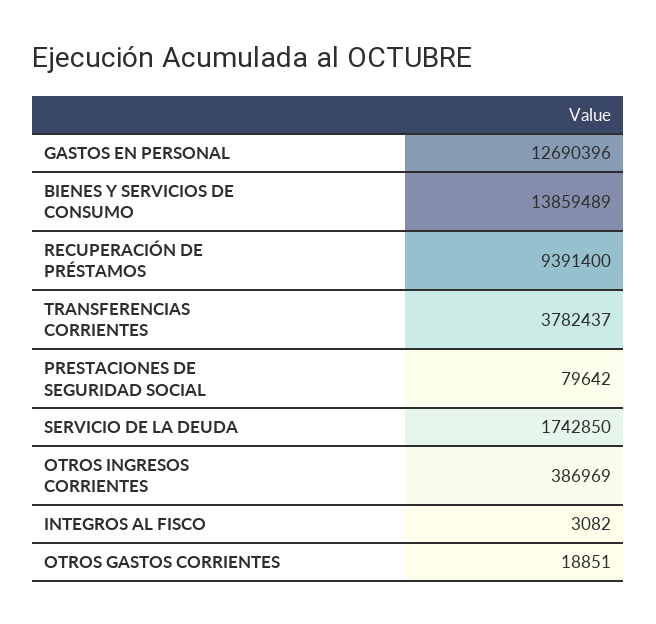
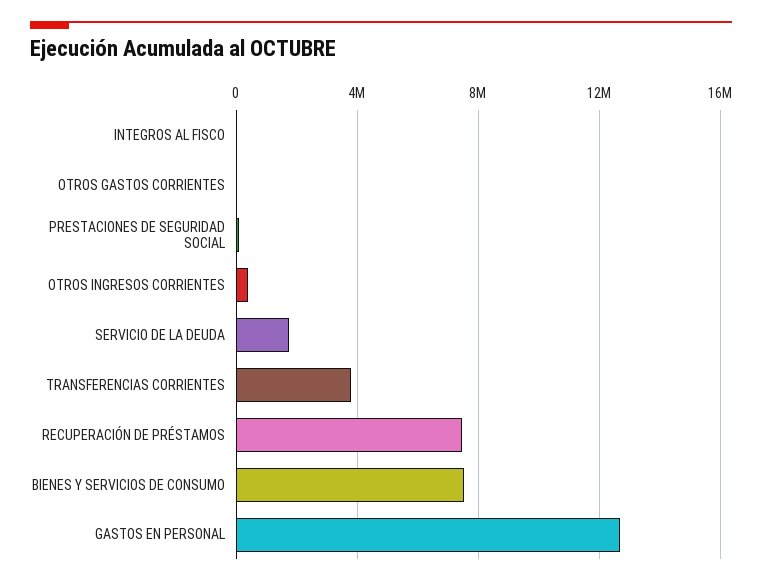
  {
    "GASTOS EN PERSONAL": 12690396,
-   "BIENES Y SERVICIOS DE CONSUMO": 13859489,
+   "BIENES Y SERVICIOS DE CONSUMO": 7500000,
-   "RECUPERACIÓN DE PRÉSTAMOS": 9391400,
+   "RECUPERACIÓN DE PRÉSTAMOS": 7500000,
    "TRANSFERENCIAS CORRIENTES": 3782437,
    "PRESTACIONES DE SEGURIDAD SOCIAL": 79642,
    "SERVICIO DE LA DEUDA": 1742850,
    "OTROS INGRESOS CORRIENTES": 386969,
    "INTEGROS AL FISCO": 3082,
    "OTROS GASTOS CORRIENTES": 18851
  }

